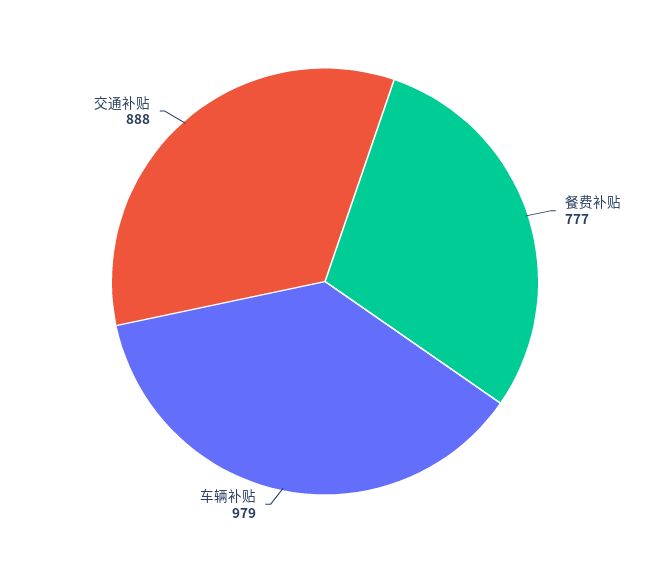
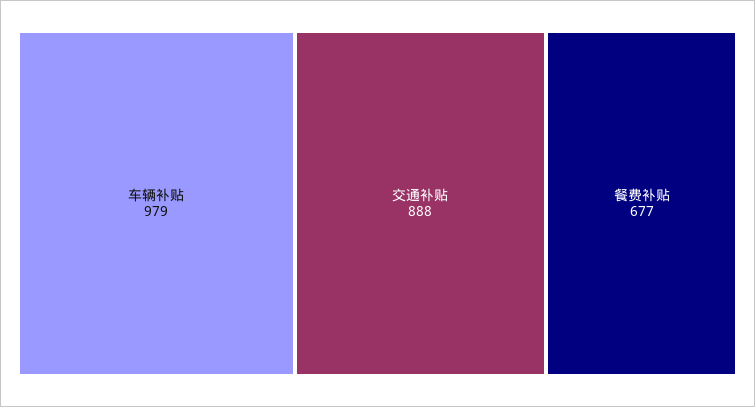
  {
-   "餐费补贴": 777,
+   "餐费补贴": 677,
    "车辆补贴": 979,
    "交通补贴": 888
  }

